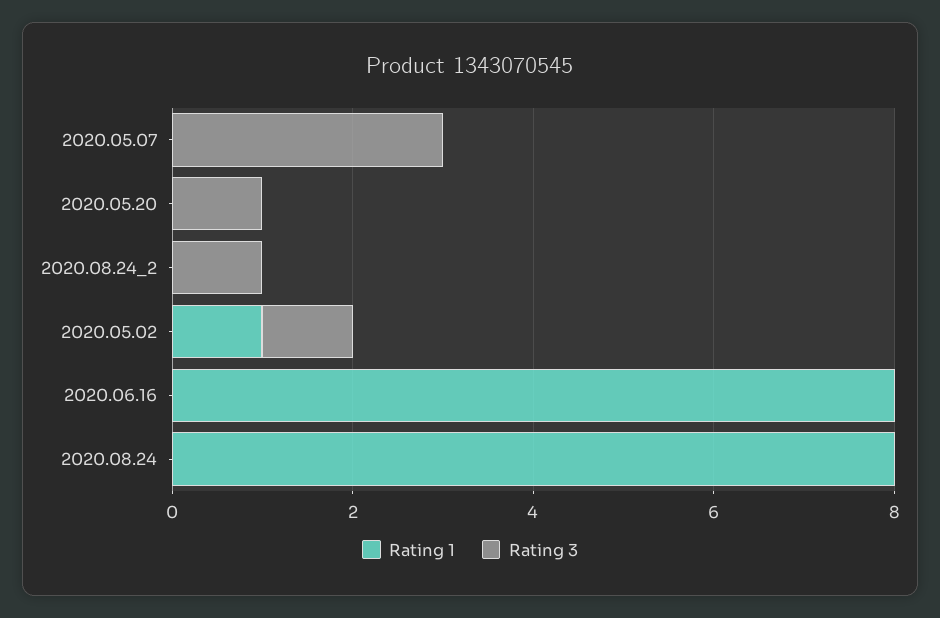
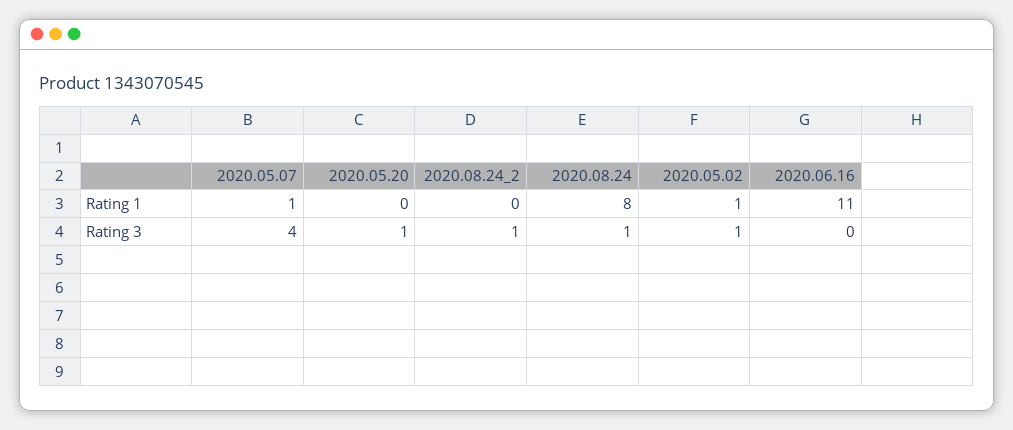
  {
    "Rating 1": {
-     "2020.05.07": 0,
+     "2020.05.07": 1,
      "2020.05.20": 0,
      "2020.08.24_2": 0,
      "2020.05.02": 1,
-     "2020.06.16": 8,
+     "2020.06.16": 11,
      "2020.08.24": 8
    },
    "Rating 3": {
-     "2020.05.07": 3,
+     "2020.05.07": 4,
      "2020.05.20": 1,
      "2020.08.24_2": 1,
      "2020.05.02": 1,
      "2020.06.16": 0,
-     "2020.08.24": 0
+     "2020.08.24": 1
    }
  }

